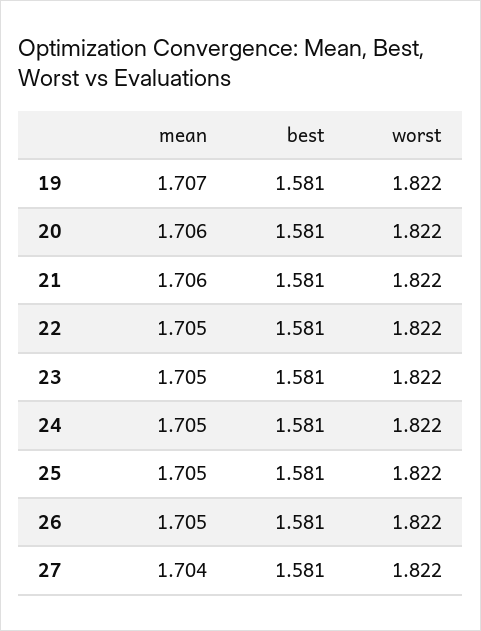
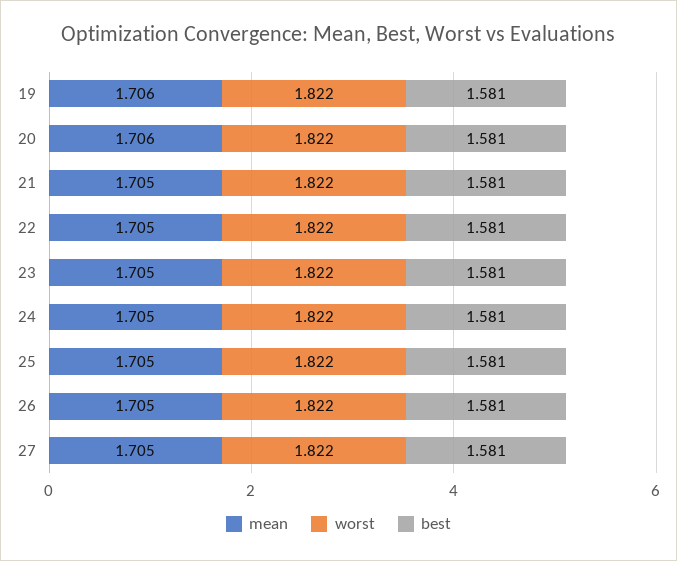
  {
    "mean": {
-     "19": 1.707,
+     "19": 1.706,
      "20": 1.706,
-     "21": 1.706,
+     "21": 1.705,
      "22": 1.705,
      "23": 1.705,
      "24": 1.705,
      "25": 1.705,
      "26": 1.705,
-     "27": 1.704
+     "27": 1.705
    },
    "best": {
      "19": 1.581,
      "20": 1.581,
      "21": 1.581,
      "22": 1.581,
      "23": 1.581,
      "24": 1.581,
      "25": 1.581,
      "26": 1.581,
      "27": 1.581
    },
    "worst": {
      "19": 1.822,
      "20": 1.822,
      "21": 1.822,
      "22": 1.822,
      "23": 1.822,
      "24": 1.822,
      "25": 1.822,
      "26": 1.822,
      "27": 1.822
    }
  }

